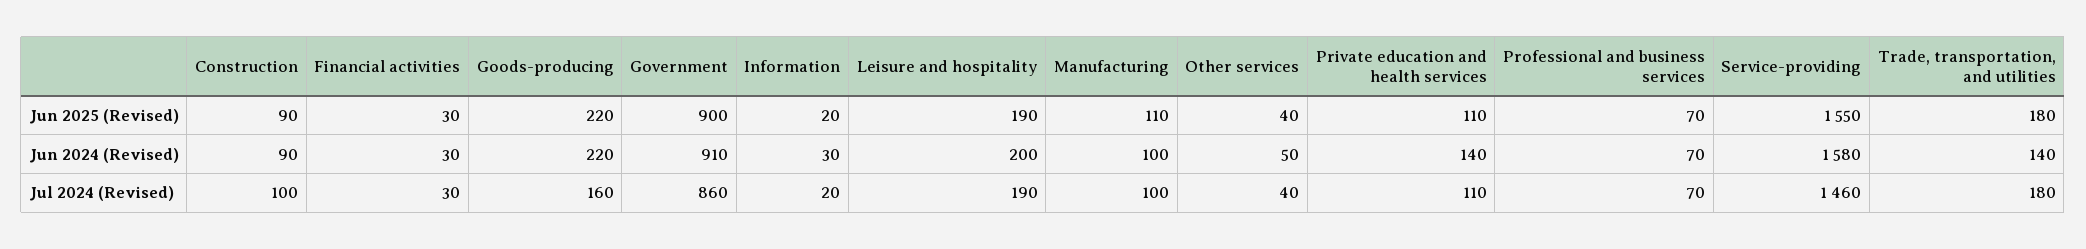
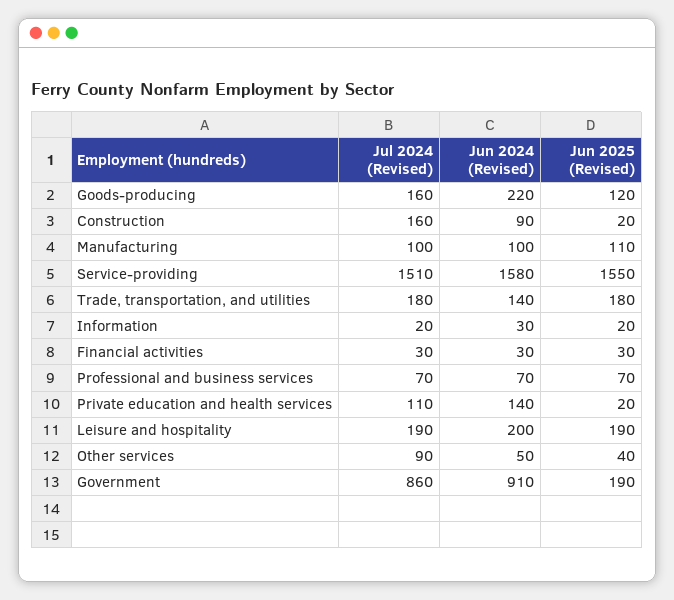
  {
    "Construction": {
-     "Jun 2025 (Revised)": 90,
+     "Jun 2025 (Revised)": 20,
      "Jun 2024 (Revised)": 90,
-     "Jul 2024 (Revised)": 100
+     "Jul 2024 (Revised)": 160
    },
    "Financial activities": {
      "Jun 2025 (Revised)": 30,
      "Jun 2024 (Revised)": 30,
      "Jul 2024 (Revised)": 30
    },
    "Goods-producing": {
-     "Jun 2025 (Revised)": 220,
+     "Jun 2025 (Revised)": 120,
      "Jun 2024 (Revised)": 220,
      "Jul 2024 (Revised)": 160
    },
    "Government": {
-     "Jun 2025 (Revised)": 900,
+     "Jun 2025 (Revised)": 190,
      "Jun 2024 (Revised)": 910,
      "Jul 2024 (Revised)": 860
    },
    "Information": {
      "Jun 2025 (Revised)": 20,
      "Jun 2024 (Revised)": 30,
      "Jul 2024 (Revised)": 20
    },
    "Leisure and hospitality": {
      "Jun 2025 (Revised)": 190,
      "Jun 2024 (Revised)": 200,
      "Jul 2024 (Revised)": 190
    },
    "Manufacturing": {
      "Jun 2025 (Revised)": 110,
      "Jun 2024 (Revised)": 100,
      "Jul 2024 (Revised)": 100
    },
    "Other services": {
      "Jun 2025 (Revised)": 40,
      "Jun 2024 (Revised)": 50,
-     "Jul 2024 (Revised)": 40
+     "Jul 2024 (Revised)": 90
    },
    "Private education and health services": {
-     "Jun 2025 (Revised)": 110,
+     "Jun 2025 (Revised)": 20,
      "Jun 2024 (Revised)": 140,
      "Jul 2024 (Revised)": 110
    },
    "Professional and business services": {
      "Jun 2025 (Revised)": 70,
      "Jun 2024 (Revised)": 70,
      "Jul 2024 (Revised)": 70
    },
    "Service-providing": {
      "Jun 2025 (Revised)": 1550,
      "Jun 2024 (Revised)": 1580,
-     "Jul 2024 (Revised)": 1460
+     "Jul 2024 (Revised)": 1510
    },
    "Trade, transportation, and utilities": {
      "Jun 2025 (Revised)": 180,
      "Jun 2024 (Revised)": 140,
      "Jul 2024 (Revised)": 180
    }
  }

